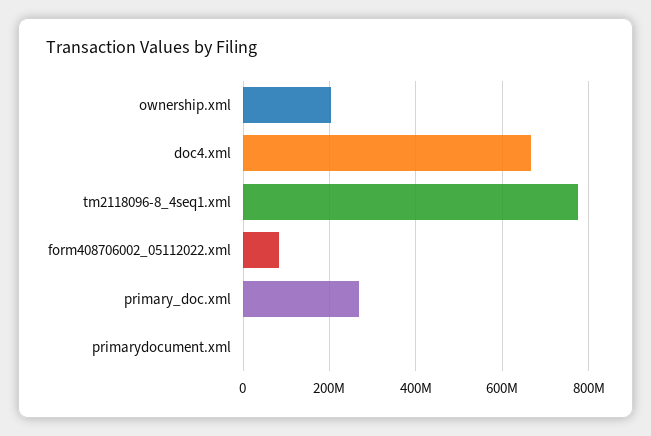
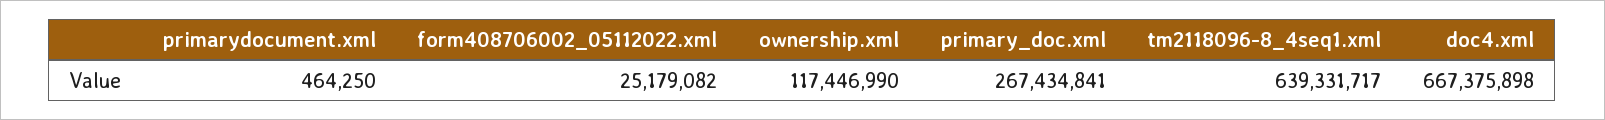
  {
-   "ownership.xml": 200000000,
+   "ownership.xml": 117446990,
    "doc4.xml": 667375898,
-   "tm2118096-8_4seq1.xml": 780000000,
+   "tm2118096-8_4seq1.xml": 639331717,
-   "form408706002_05112022.xml": 80000000,
+   "form408706002_05112022.xml": 25179082,
    "primary_doc.xml": 267434841,
    "primarydocument.xml": 464250
  }

